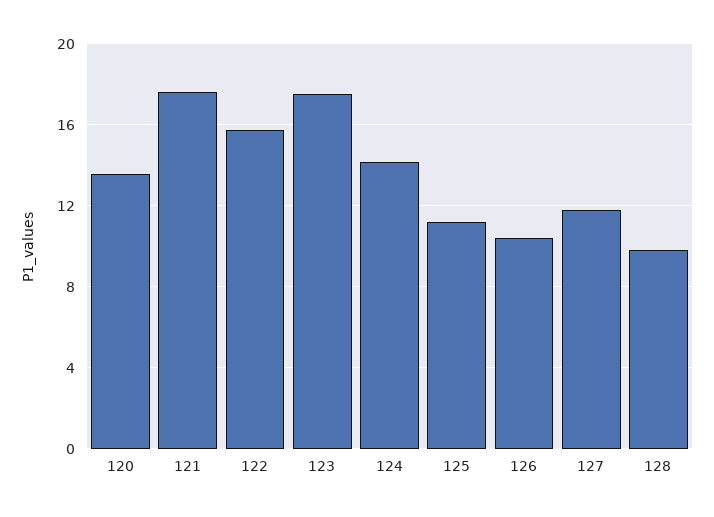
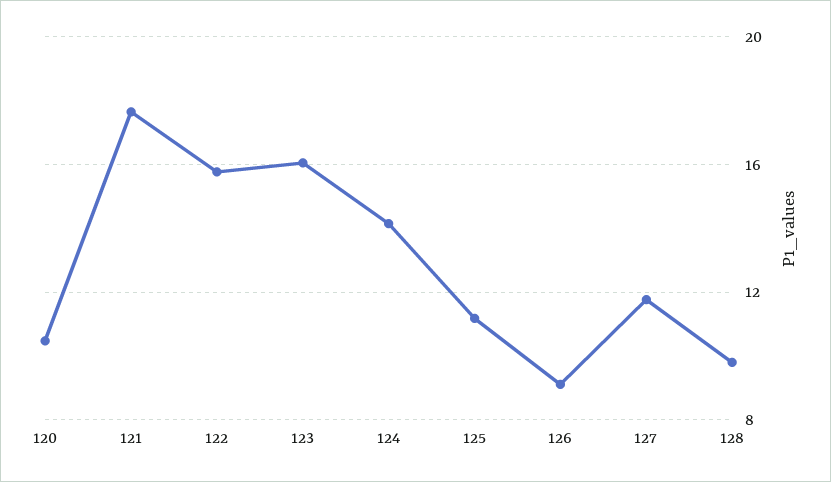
  {
-   "120": 13.5,
+   "120": 10.5,
    "121": 17.5,
    "122": 16,
-   "123": 17.5,
+   "123": 16,
    "124": 14,
    "125": 11,
-   "126": 10.5,
+   "126": 9,
    "127": 12,
    "128": 10
  }

